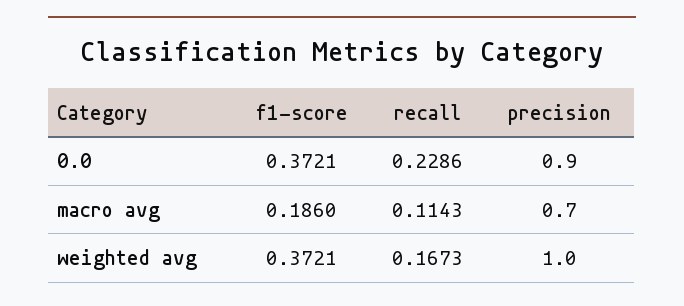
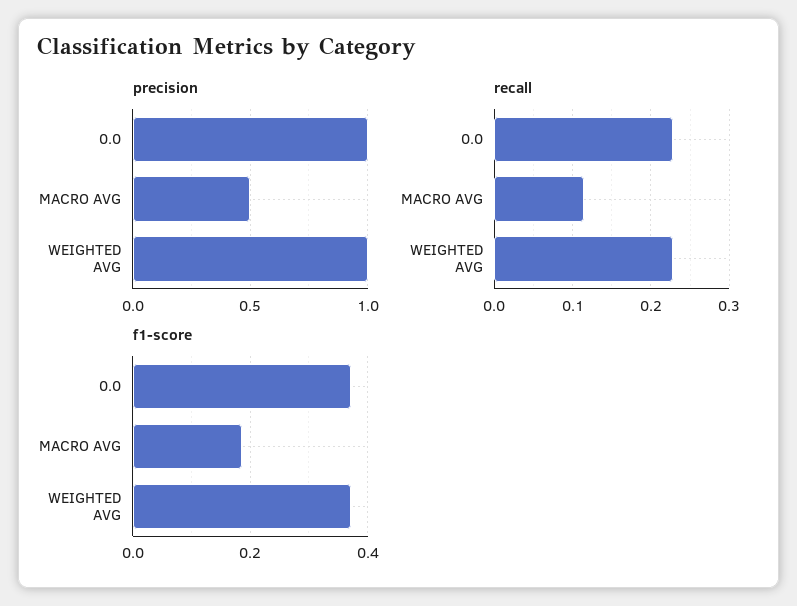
  {
    "f1-score": {
      "0.0": 0.3721,
      "macro avg": 0.186,
      "weighted avg": 0.3721
    },
    "recall": {
      "0.0": 0.2286,
      "macro avg": 0.1143,
-     "weighted avg": 0.1673
+     "weighted avg": 0.23
    },
    "precision": {
-     "0.0": 0.9,
+     "0.0": 1,
-     "macro avg": 0.7,
+     "macro avg": 0.5,
      "weighted avg": 1
    }
  }

